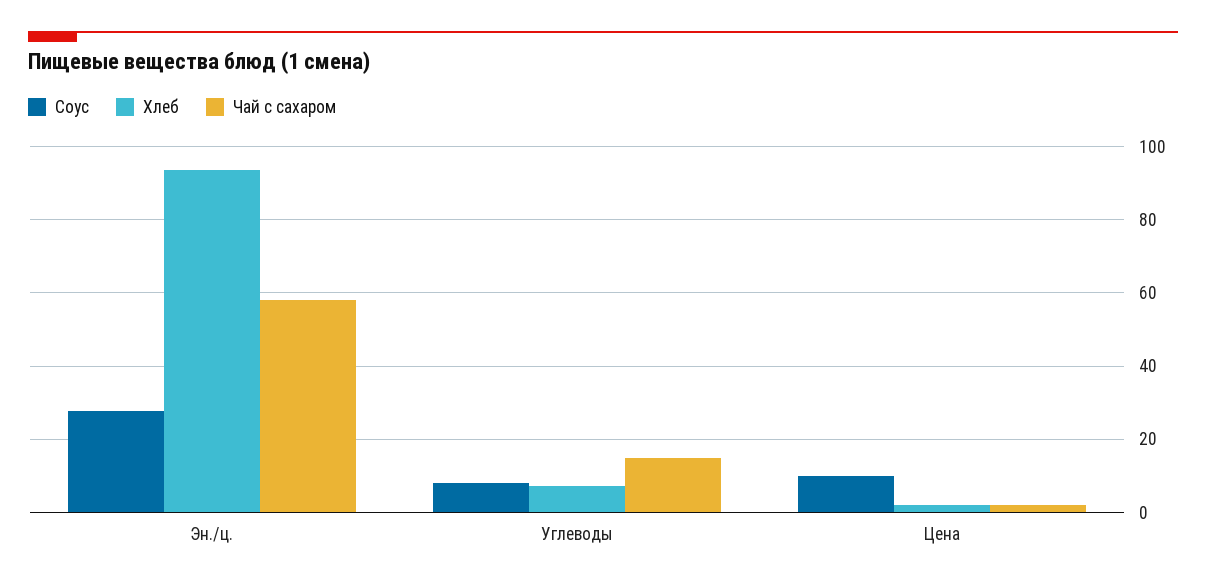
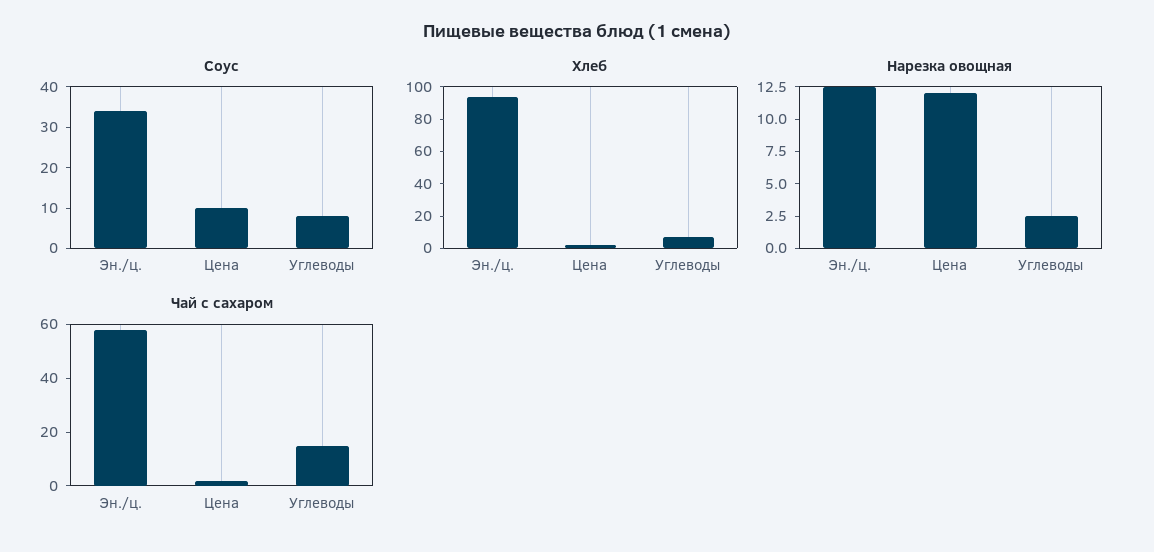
  {
    "Соус": {
-     "Эн./ц.": 28,
+     "Эн./ц.": 34,
      "Углеводы": 8,
      "Цена": 10
    },
    "Хлеб": {
      "Эн./ц.": 94,
      "Углеводы": 8,
      "Цена": 2
    },
    "Чай с сахаром": {
      "Эн./ц.": 58,
      "Углеводы": 16,
      "Цена": 2
-   }
+   },
+   "Нарезка овощная": {
+     "Эн./ц.": 12.5,
+     "Цена": 12.5,
+     "Углеводы": 2.5
+   }
  }

